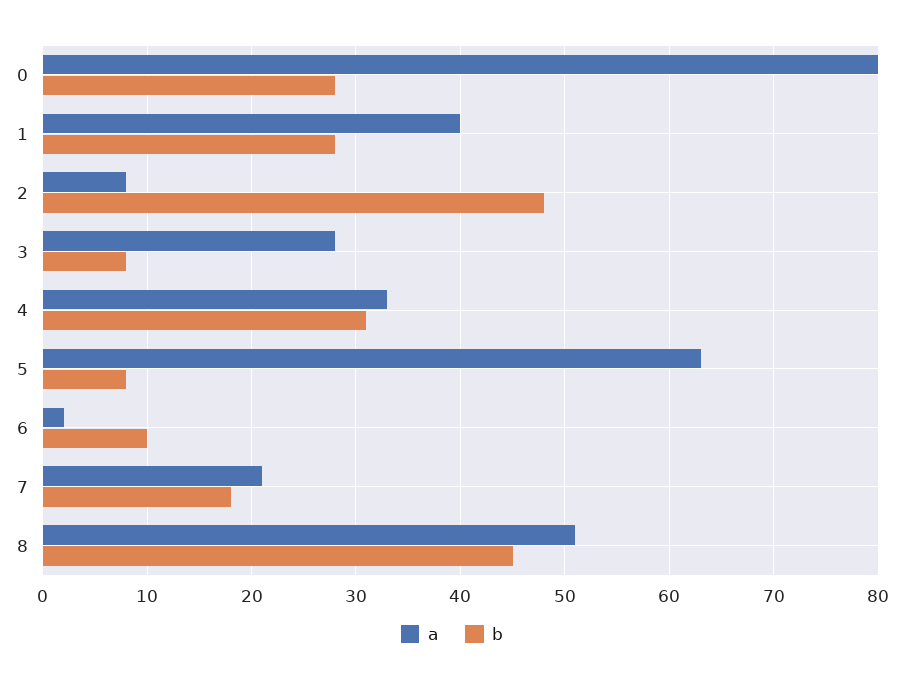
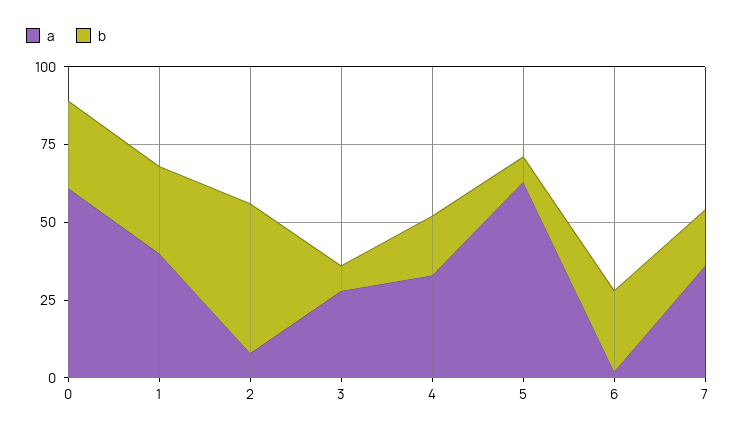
  {
    "a": {
-     "0": 80,
+     "0": 60,
      "1": 40,
      "2": 8,
      "3": 28,
      "4": 33,
      "5": 63,
      "6": 2,
-     "7": 21,
+     "7": 35
-     "8": 51
    },
    "b": {
      "0": 28,
      "1": 28,
      "2": 48,
      "3": 8,
-     "4": 31,
+     "4": 20,
      "5": 8,
-     "6": 10,
+     "6": 25,
-     "7": 18,
+     "7": 18
-     "8": 45
    }
  }

